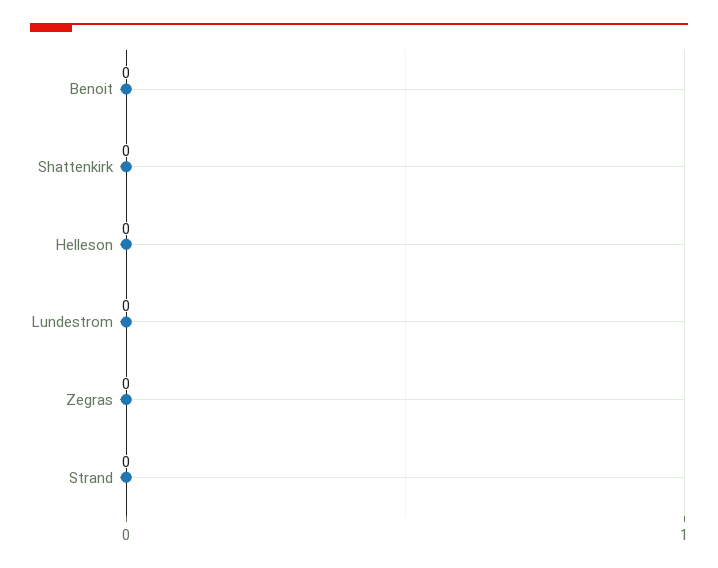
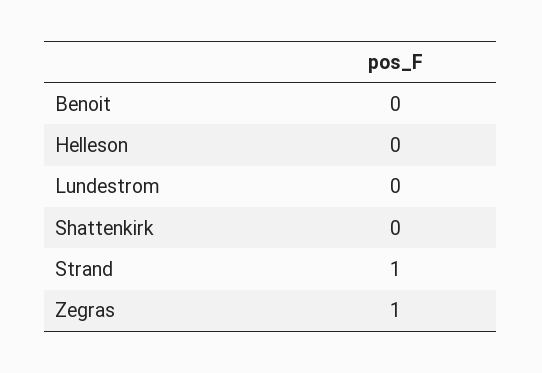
  {
    "Benoit": 0,
    "Shattenkirk": 0,
    "Helleson": 0,
    "Lundestrom": 0,
-   "Zegras": 0,
+   "Zegras": 1,
-   "Strand": 0
+   "Strand": 1
  }

